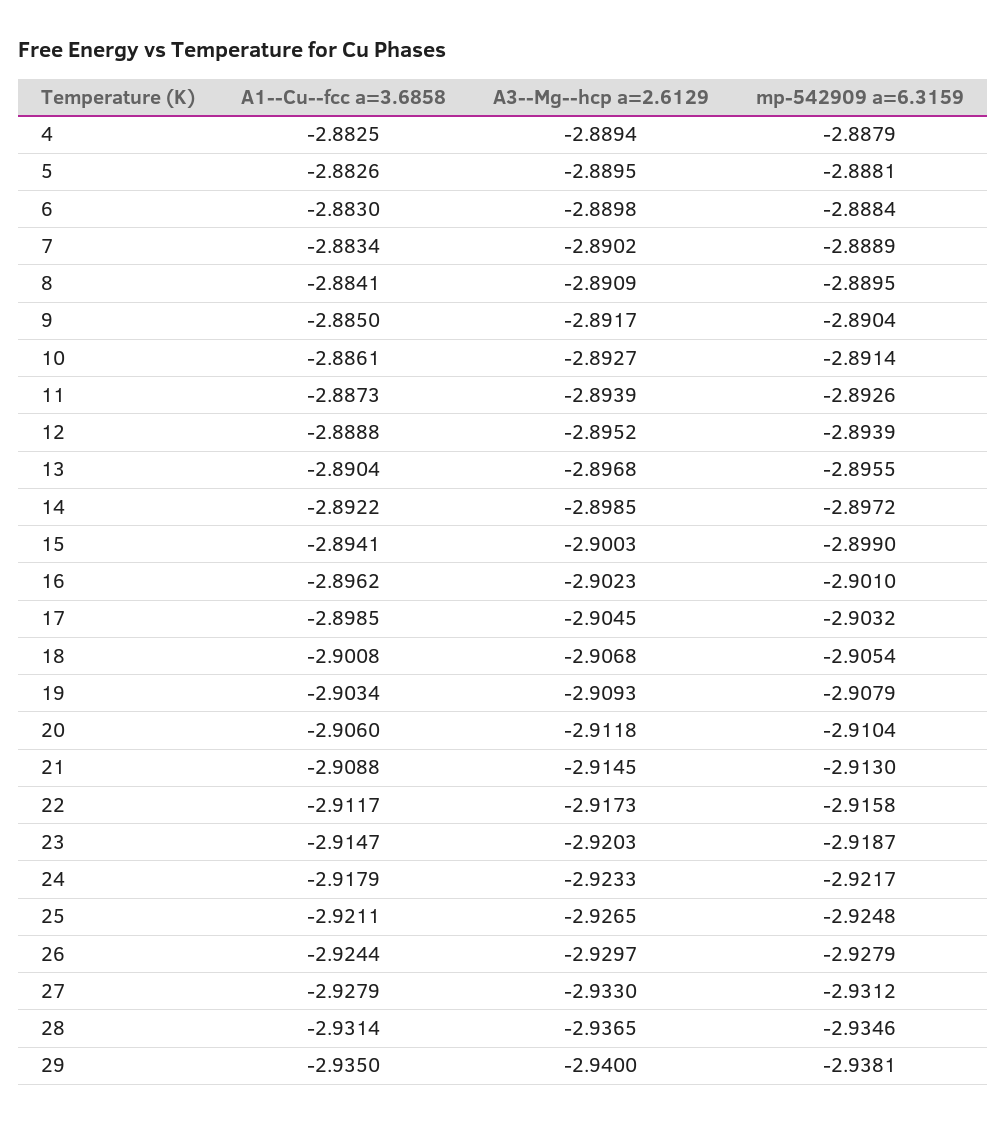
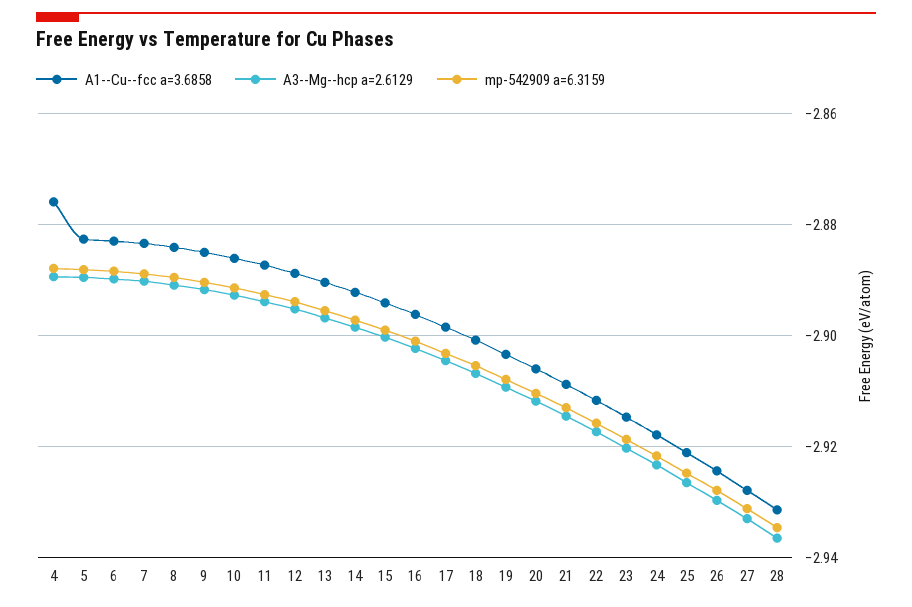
  {
    "A1--Cu--fcc a=3.6858": {
-     "4": -2.8825,
+     "4": -2.876,
      "5": -2.8826,
      "6": -2.883,
      "7": -2.8834,
      "8": -2.8841,
      "9": -2.885,
      "10": -2.8861,
      "11": -2.8873,
      "12": -2.8888,
      "13": -2.8904,
      "14": -2.8922,
      "15": -2.8941,
      "16": -2.8962,
      "17": -2.8985,
      "18": -2.9008,
      "19": -2.9034,
      "20": -2.906,
      "21": -2.9088,
      "22": -2.9117,
      "23": -2.9147,
      "24": -2.9179,
      "25": -2.9211,
      "26": -2.9244,
      "27": -2.9279,
-     "28": -2.9314,
+     "28": -2.9314
-     "29": -2.935
    },
    "A3--Mg--hcp a=2.6129": {
      "4": -2.8894,
      "5": -2.8895,
      "6": -2.8898,
      "7": -2.8902,
      "8": -2.8909,
      "9": -2.8917,
      "10": -2.8927,
      "11": -2.8939,
      "12": -2.8952,
      "13": -2.8968,
      "14": -2.8985,
      "15": -2.9003,
      "16": -2.9023,
      "17": -2.9045,
      "18": -2.9068,
      "19": -2.9093,
      "20": -2.9118,
      "21": -2.9145,
      "22": -2.9173,
      "23": -2.9203,
      "24": -2.9233,
      "25": -2.9265,
      "26": -2.9297,
      "27": -2.933,
-     "28": -2.9365,
+     "28": -2.9365
-     "29": -2.94
    },
    "mp-542909 a=6.3159": {
      "4": -2.8879,
      "5": -2.8881,
      "6": -2.8884,
      "7": -2.8889,
      "8": -2.8895,
      "9": -2.8904,
      "10": -2.8914,
      "11": -2.8926,
      "12": -2.8939,
      "13": -2.8955,
      "14": -2.8972,
      "15": -2.899,
      "16": -2.901,
      "17": -2.9032,
      "18": -2.9054,
      "19": -2.9079,
      "20": -2.9104,
      "21": -2.913,
      "22": -2.9158,
      "23": -2.9187,
      "24": -2.9217,
      "25": -2.9248,
      "26": -2.9279,
      "27": -2.9312,
-     "28": -2.9346,
+     "28": -2.9346
-     "29": -2.9381
    }
  }

